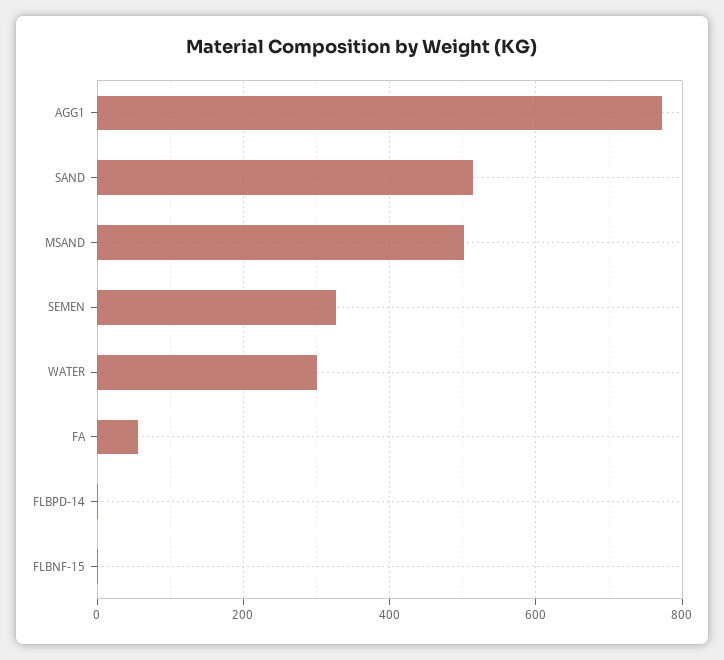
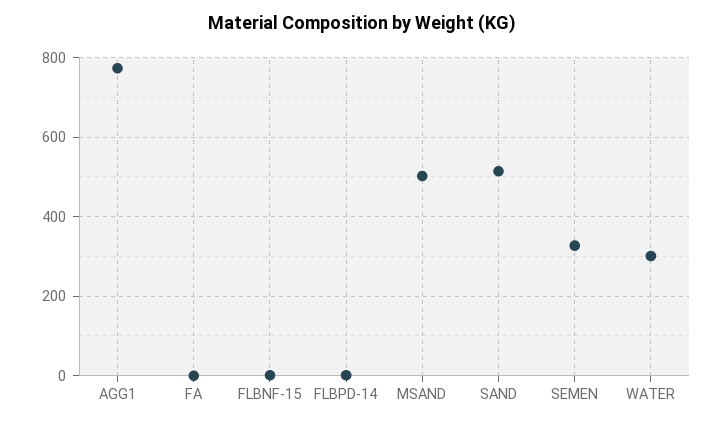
  {
    "AGG1": 780,
    "SAND": 520,
    "MSAND": 500,
    "SEMEN": 320,
    "WATER": 300,
-   "FA": 60,
+   "FA": 0,
    "FLBPD-14": 0,
    "FLBNF-15": 0
  }

